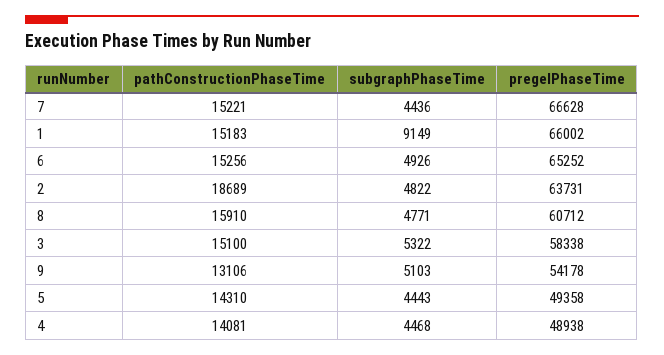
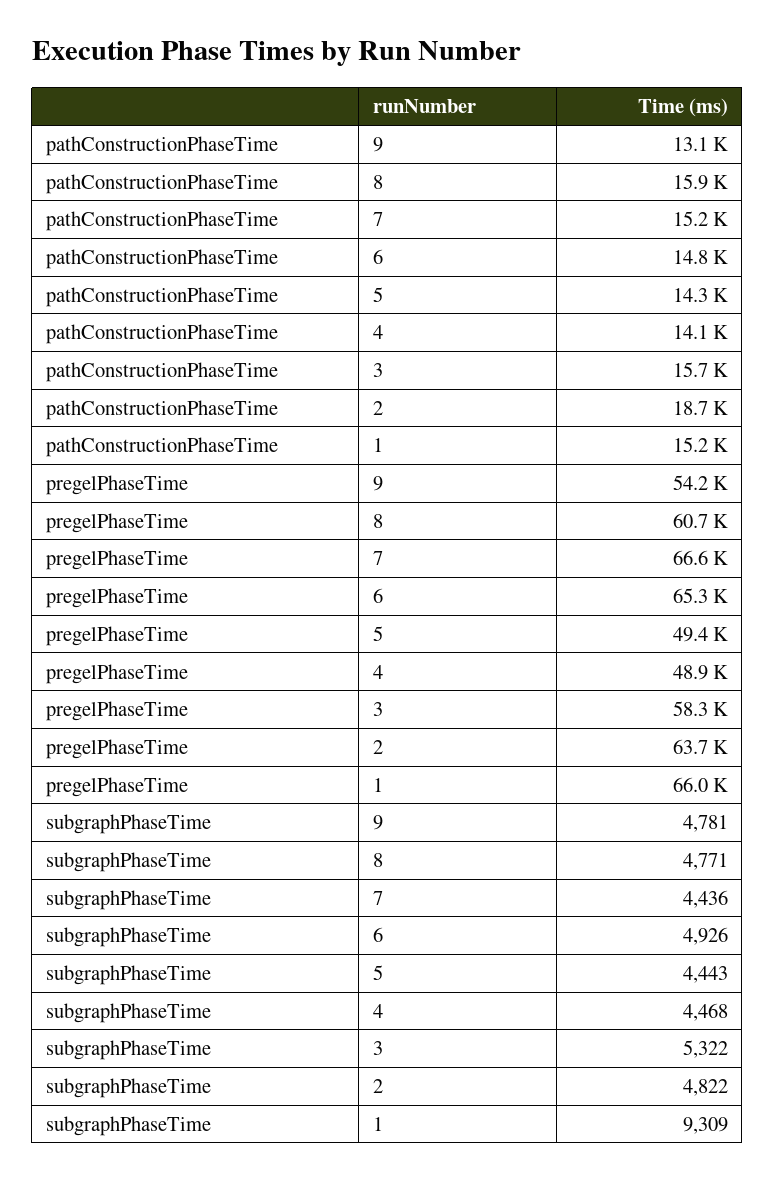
  {
    "pathConstructionPhaseTime": {
      "7": 15221,
      "1": 15183,
-     "6": 15256,
+     "6": 14800,
      "2": 18689,
      "8": 15910,
-     "3": 15100,
+     "3": 15700,
      "9": 13106,
      "5": 14310,
      "4": 14081
    },
    "subgraphPhaseTime": {
      "7": 4436,
-     "1": 9149,
+     "1": 9309,
      "6": 4926,
      "2": 4822,
      "8": 4771,
      "3": 5322,
-     "9": 5103,
+     "9": 4781,
      "5": 4443,
      "4": 4468
    },
    "pregelPhaseTime": {
      "7": 66628,
      "1": 66002,
      "6": 65252,
      "2": 63731,
      "8": 60712,
      "3": 58338,
      "9": 54178,
      "5": 49358,
      "4": 48938
    }
  }

